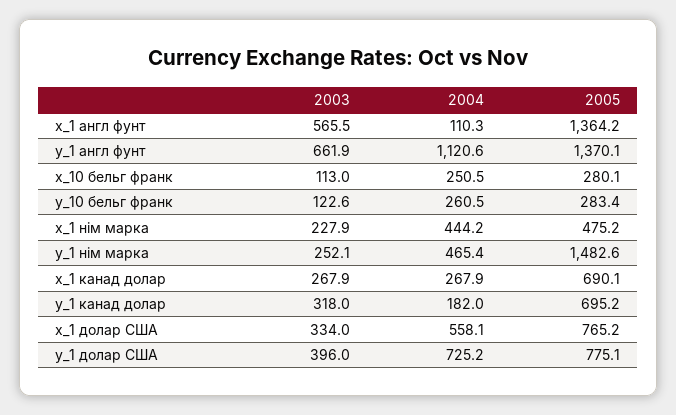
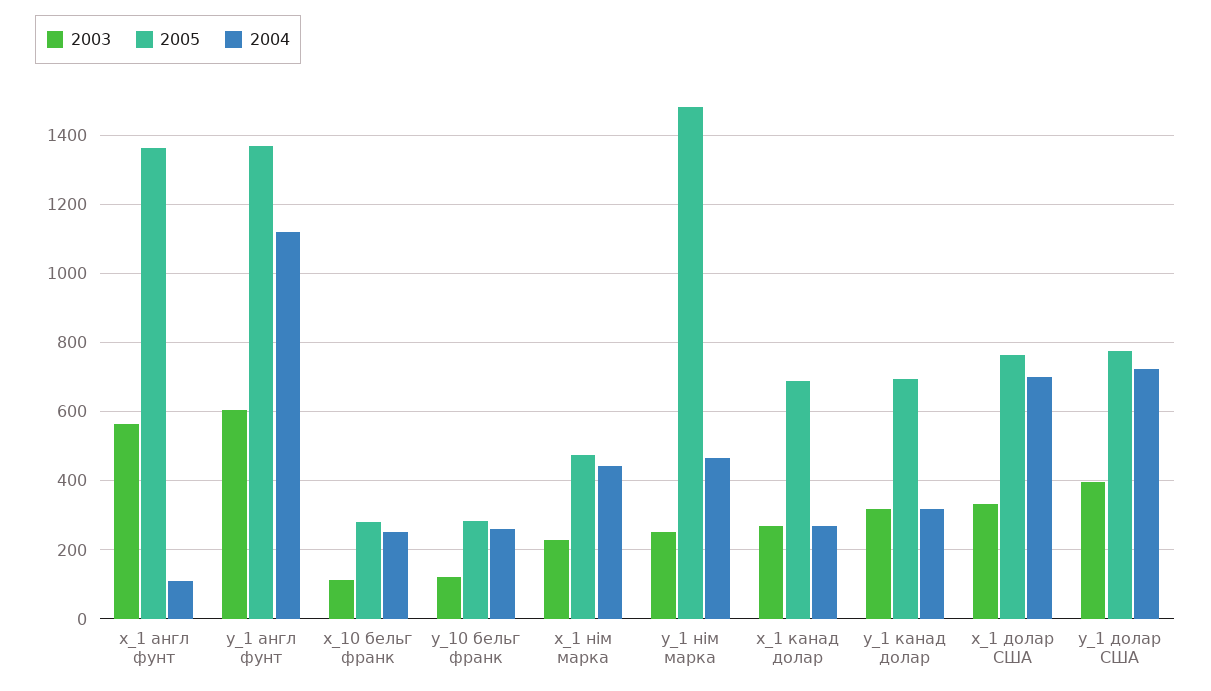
  {
    "2003": {
      "x_1 англ фунт": 565.5,
-     "y_1 англ фунт": 661.9,
+     "y_1 англ фунт": 600,
      "x_10 бельг франк": 113,
      "y_10 бельг франк": 122.6,
      "x_1 нім марка": 227.9,
      "y_1 нім марка": 252.1,
      "x_1 канад долар": 267.9,
      "y_1 канад долар": 318,
      "x_1 долар США": 334,
      "y_1 долар США": 396
    },
    "2004": {
      "x_1 англ фунт": 110.3,
      "y_1 англ фунт": 1120.6,
      "x_10 бельг франк": 250.5,
      "y_10 бельг франк": 260.5,
      "x_1 нім марка": 444.2,
      "y_1 нім марка": 465.4,
      "x_1 канад долар": 267.9,
-     "y_1 канад долар": 182,
+     "y_1 канад долар": 320,
-     "x_1 долар США": 558.1,
+     "x_1 долар США": 700,
      "y_1 долар США": 725.2
    },
    "2005": {
      "x_1 англ фунт": 1364.2,
      "y_1 англ фунт": 1370.1,
      "x_10 бельг франк": 280.1,
      "y_10 бельг франк": 283.4,
      "x_1 нім марка": 475.2,
      "y_1 нім марка": 1482.6,
      "x_1 канад долар": 690.1,
      "y_1 канад долар": 695.2,
      "x_1 долар США": 765.2,
      "y_1 долар США": 775.1
    }
  }

